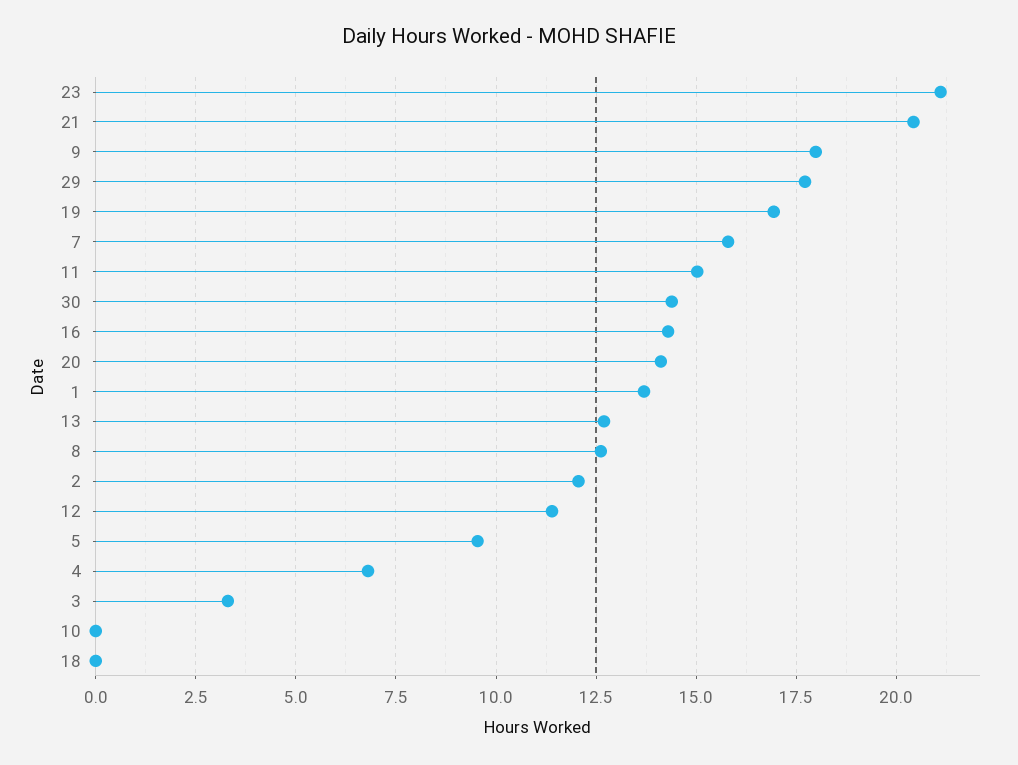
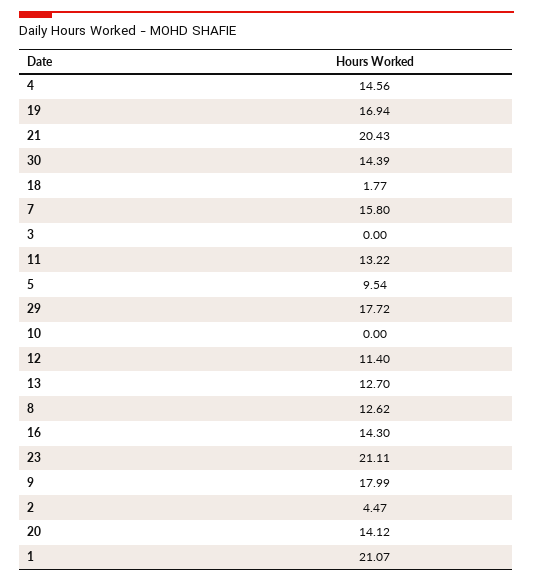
  {
    "23": 21.11,
    "21": 20.43,
    "9": 17.99,
    "29": 17.72,
    "19": 16.94,
    "7": 15.8,
-   "11": 15,
+   "11": 13.22,
    "30": 14.39,
    "16": 14.3,
    "20": 14.12,
-   "1": 13.75,
+   "1": 21.07,
    "13": 12.7,
    "8": 12.62,
-   "2": 12,
+   "2": 4.47,
    "12": 11.4,
    "5": 9.54,
-   "4": 6.75,
+   "4": 14.56,
-   "3": 3.25,
+   "3": 0,
    "10": 0,
-   "18": 0
+   "18": 1.77
  }

